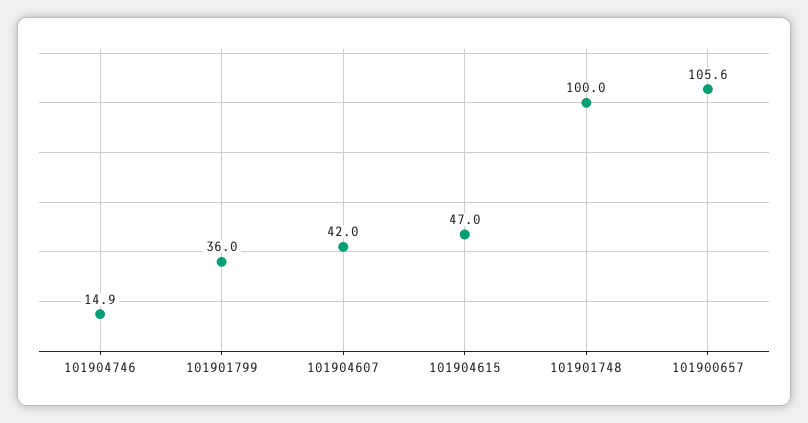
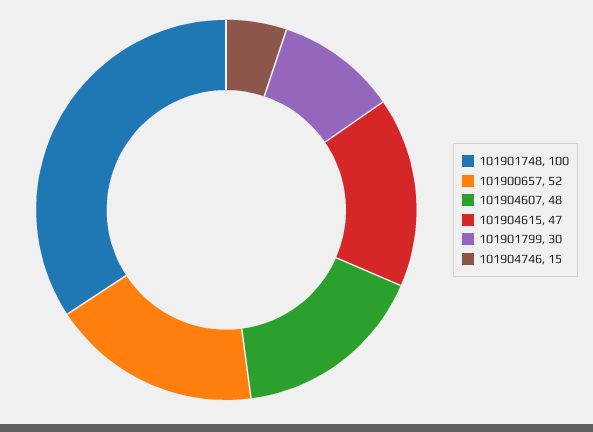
  {
    "101904746": 14.9,
-   "101901799": 36,
+   "101901799": 30,
-   "101904607": 42,
+   "101904607": 48,
    "101904615": 47,
    "101901748": 100,
-   "101900657": 105.6
+   "101900657": 52
  }

